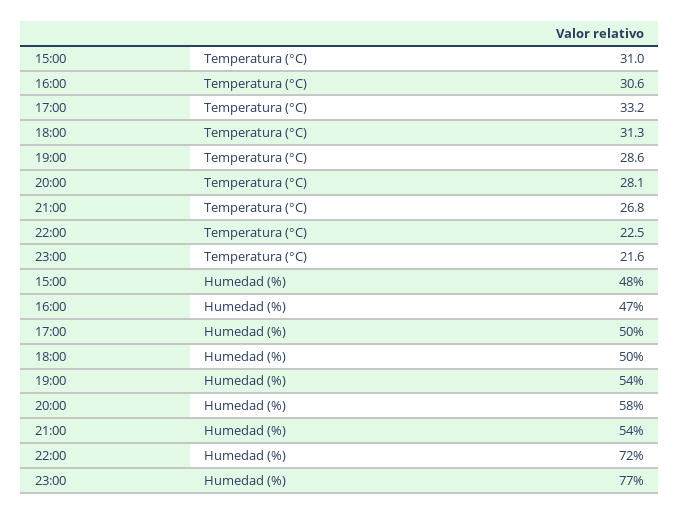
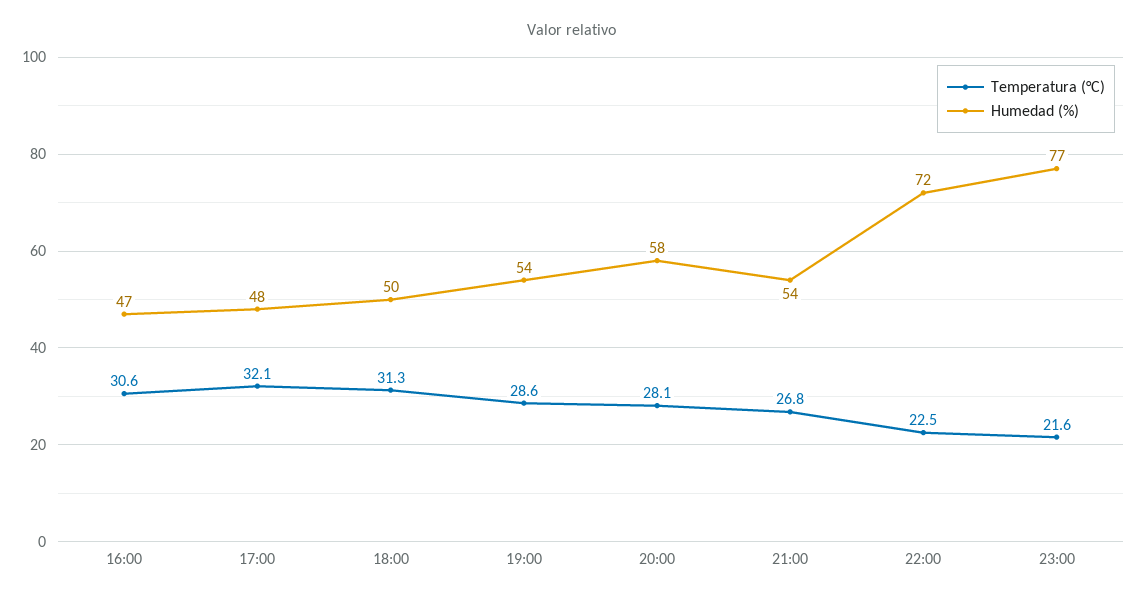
  {
    "Temperatura (°C)": {
-     "15:00": 31,
      "16:00": 30.6,
-     "17:00": 33.2,
+     "17:00": 32.1,
      "18:00": 31.3,
      "19:00": 28.6,
      "20:00": 28.1,
      "21:00": 26.8,
      "22:00": 22.5,
      "23:00": 21.6
    },
    "Humedad (%)": {
-     "15:00": 48,
      "16:00": 47,
-     "17:00": 50,
+     "17:00": 48,
      "18:00": 50,
      "19:00": 54,
      "20:00": 58,
      "21:00": 54,
      "22:00": 72,
      "23:00": 77
    }
  }

